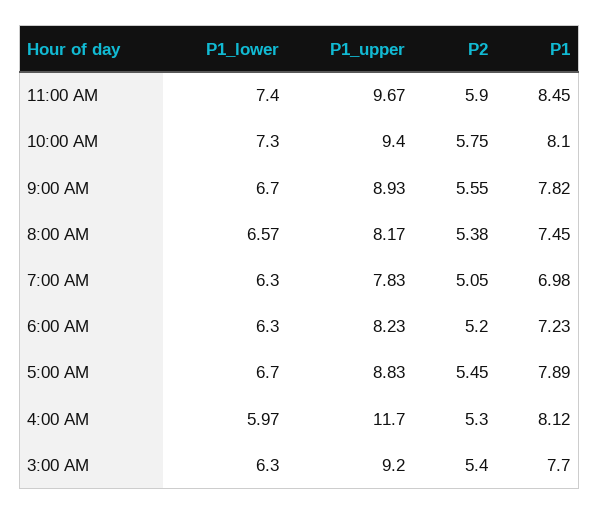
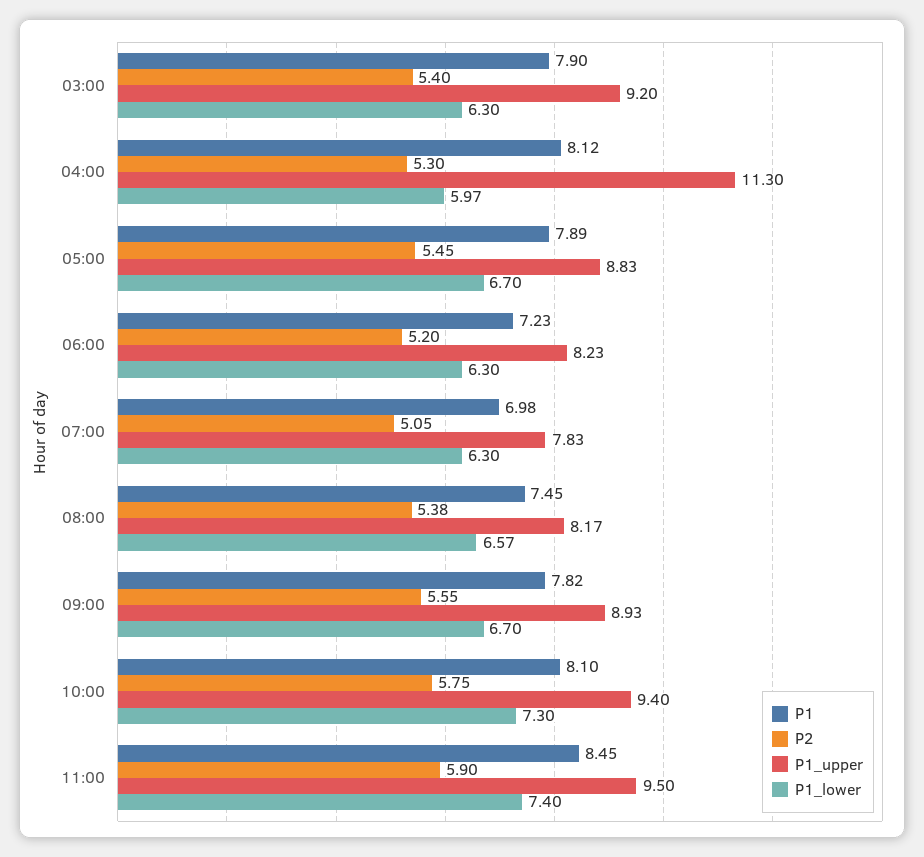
  {
    "P1_lower": {
      "11:00 AM": 7.4,
      "10:00 AM": 7.3,
      "9:00 AM": 6.7,
      "8:00 AM": 6.57,
      "7:00 AM": 6.3,
      "6:00 AM": 6.3,
      "5:00 AM": 6.7,
      "4:00 AM": 5.97,
      "3:00 AM": 6.3
    },
    "P1_upper": {
-     "11:00 AM": 9.67,
+     "11:00 AM": 9.5,
      "10:00 AM": 9.4,
      "9:00 AM": 8.93,
      "8:00 AM": 8.17,
      "7:00 AM": 7.83,
      "6:00 AM": 8.23,
      "5:00 AM": 8.83,
-     "4:00 AM": 11.7,
+     "4:00 AM": 11.3,
      "3:00 AM": 9.2
    },
    "P2": {
      "11:00 AM": 5.9,
      "10:00 AM": 5.75,
      "9:00 AM": 5.55,
      "8:00 AM": 5.38,
      "7:00 AM": 5.05,
      "6:00 AM": 5.2,
      "5:00 AM": 5.45,
      "4:00 AM": 5.3,
      "3:00 AM": 5.4
    },
    "P1": {
      "11:00 AM": 8.45,
      "10:00 AM": 8.1,
      "9:00 AM": 7.82,
      "8:00 AM": 7.45,
      "7:00 AM": 6.98,
      "6:00 AM": 7.23,
      "5:00 AM": 7.89,
      "4:00 AM": 8.12,
-     "3:00 AM": 7.7
+     "3:00 AM": 7.9
    }
  }

